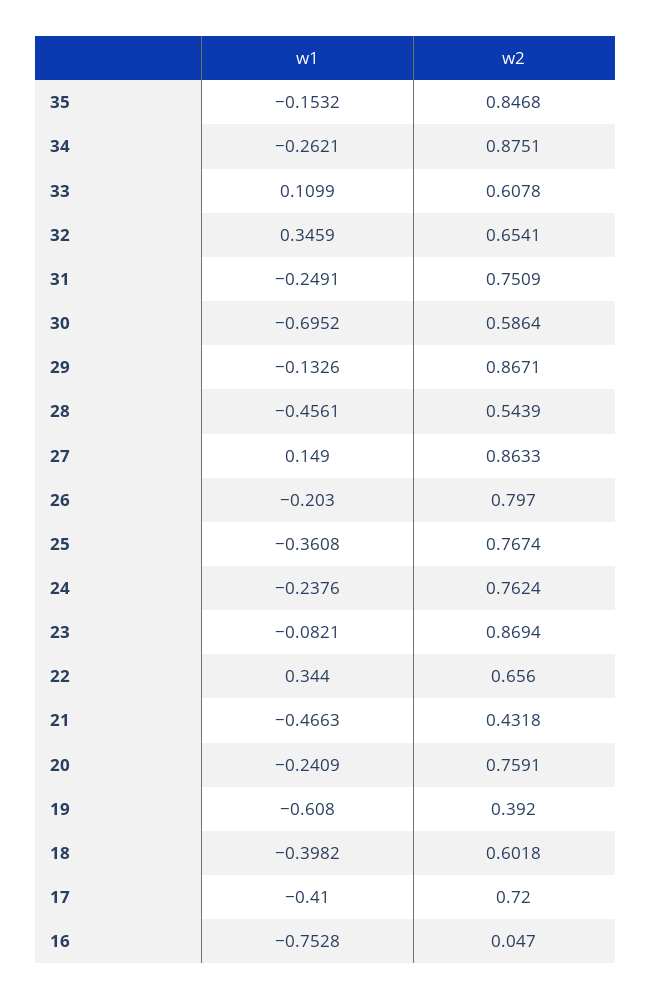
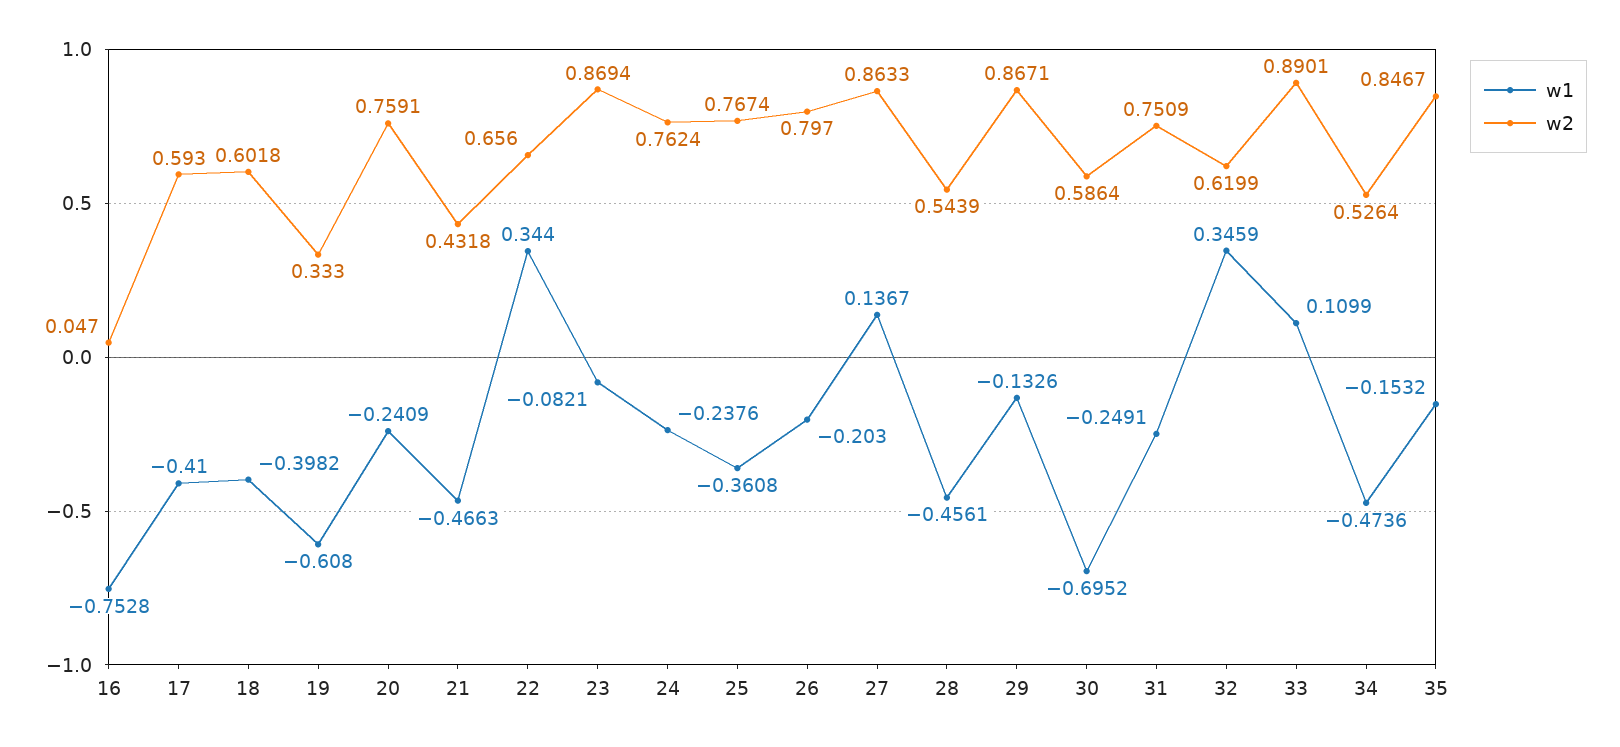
  {
    "w1": {
      "35": -0.1532,
-     "34": -0.2621,
+     "34": -0.4736,
      "33": 0.1099,
      "32": 0.3459,
      "31": -0.2491,
      "30": -0.6952,
      "29": -0.1326,
      "28": -0.4561,
-     "27": 0.149,
+     "27": 0.1367,
      "26": -0.203,
      "25": -0.3608,
      "24": -0.2376,
      "23": -0.0821,
      "22": 0.344,
      "21": -0.4663,
      "20": -0.2409,
      "19": -0.608,
      "18": -0.3982,
      "17": -0.41,
      "16": -0.7528
    },
    "w2": {
-     "35": 0.8468,
+     "35": 0.8467,
-     "34": 0.8751,
+     "34": 0.5264,
-     "33": 0.6078,
+     "33": 0.8901,
-     "32": 0.6541,
+     "32": 0.6199,
      "31": 0.7509,
      "30": 0.5864,
      "29": 0.8671,
      "28": 0.5439,
      "27": 0.8633,
      "26": 0.797,
      "25": 0.7674,
      "24": 0.7624,
      "23": 0.8694,
      "22": 0.656,
      "21": 0.4318,
      "20": 0.7591,
-     "19": 0.392,
+     "19": 0.333,
      "18": 0.6018,
-     "17": 0.72,
+     "17": 0.593,
      "16": 0.047
    }
  }

